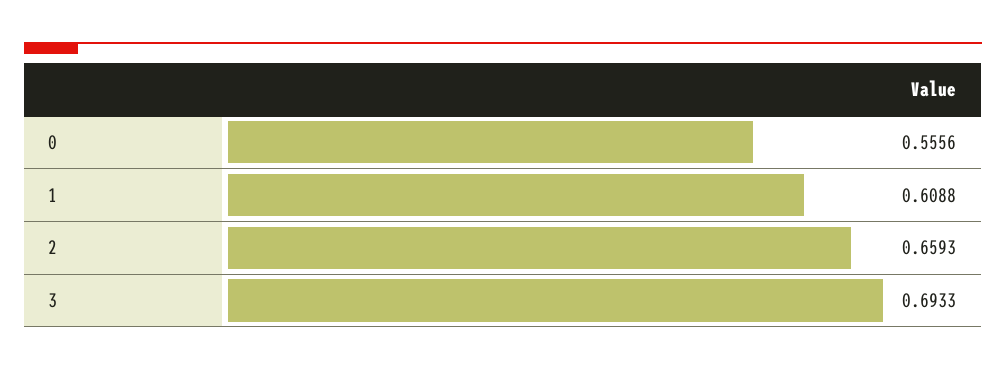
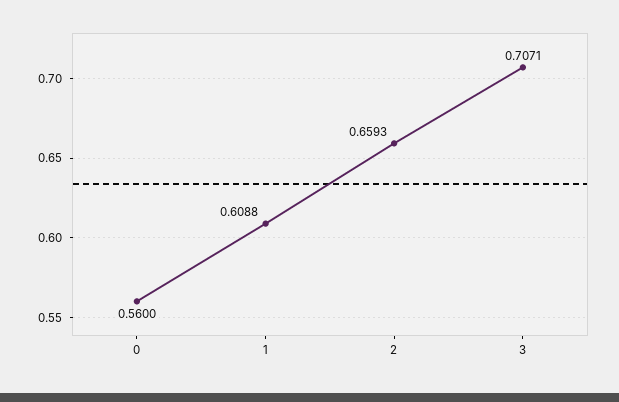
  {
-   "0": 0.5556,
+   "0": 0.56,
    "1": 0.6088,
    "2": 0.6593,
-   "3": 0.6933
+   "3": 0.7071
  }

